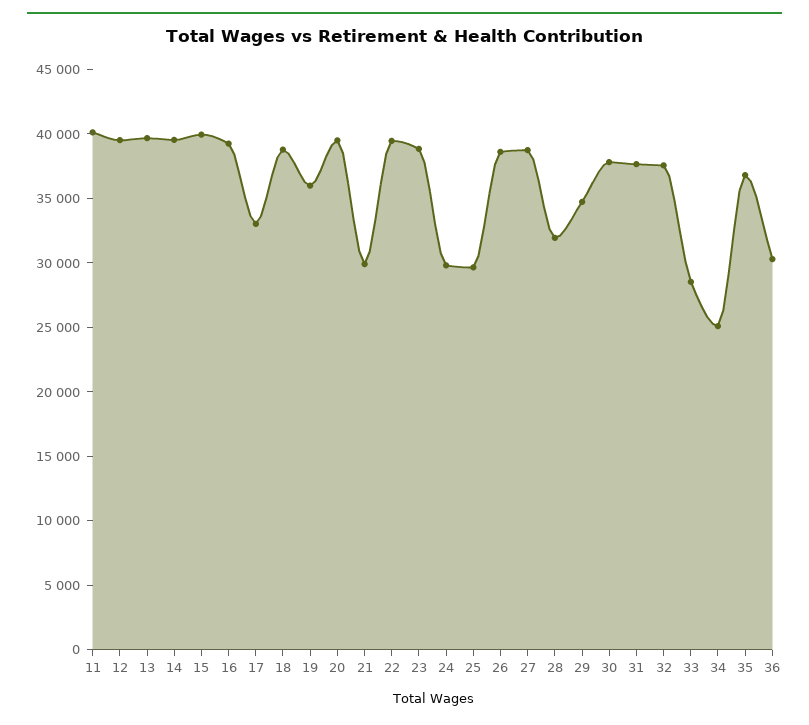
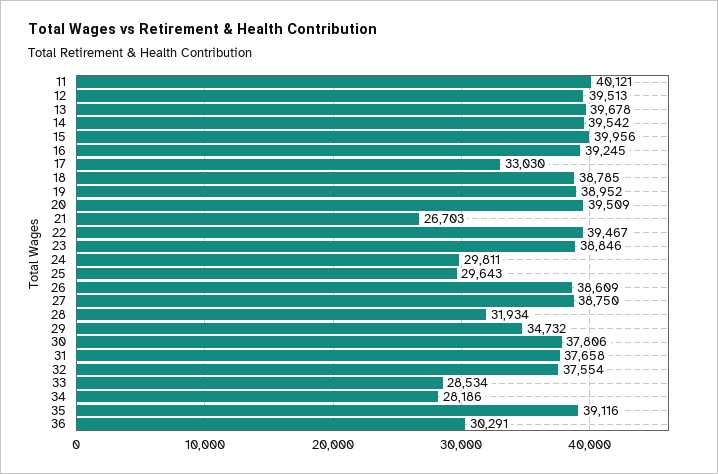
  {
    "11": 40121,
    "12": 39513,
    "13": 39678,
    "14": 39542,
    "15": 39956,
    "16": 39245,
    "17": 33030,
    "18": 38785,
-   "19": 36000,
+   "19": 38952,
    "20": 39509,
-   "21": 30000,
+   "21": 26703,
    "22": 39467,
    "23": 38846,
    "24": 29811,
    "25": 29643,
    "26": 38609,
    "27": 38750,
    "28": 31934,
    "29": 34732,
    "30": 37806,
    "31": 37658,
    "32": 37554,
    "33": 28534,
-   "34": 25000,
+   "34": 28186,
-   "35": 37000,
+   "35": 39116,
    "36": 30291
  }

